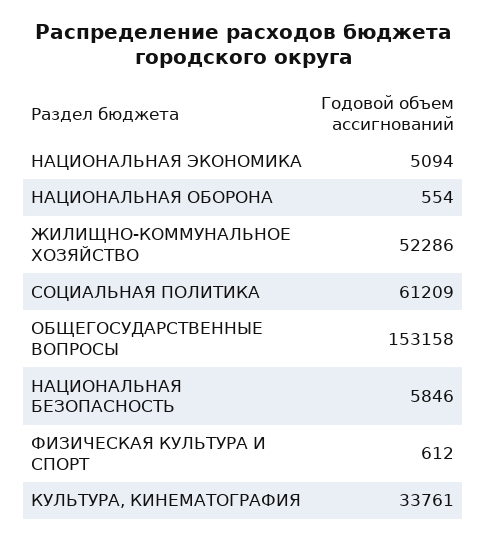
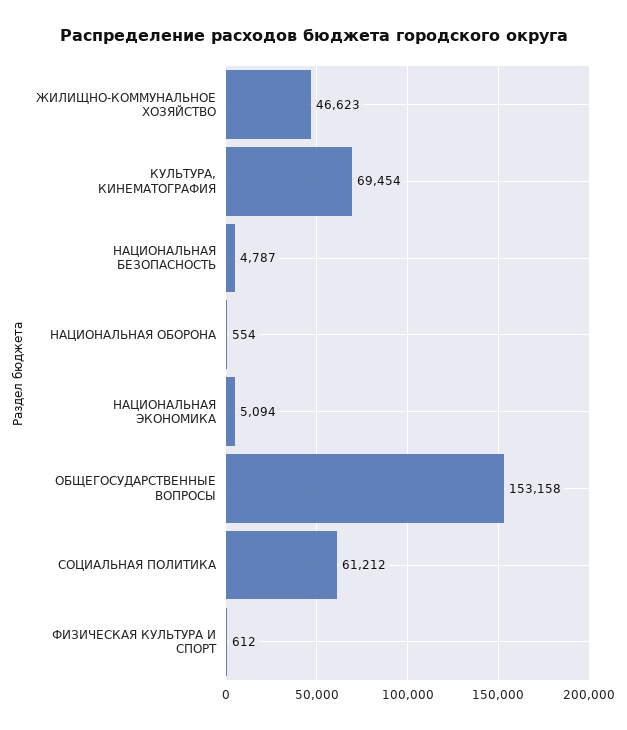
  {
    "НАЦИОНАЛЬНАЯ ЭКОНОМИКА": 5094,
    "НАЦИОНАЛЬНАЯ ОБОРОНА": 554,
-   "ЖИЛИЩНО-КОММУНАЛЬНОЕ ХОЗЯЙСТВО": 52286,
+   "ЖИЛИЩНО-КОММУНАЛЬНОЕ ХОЗЯЙСТВО": 46623,
-   "СОЦИАЛЬНАЯ ПОЛИТИКА": 61209,
+   "СОЦИАЛЬНАЯ ПОЛИТИКА": 61212,
    "ОБЩЕГОСУДАРСТВЕННЫЕ ВОПРОСЫ": 153158,
-   "НАЦИОНАЛЬНАЯ БЕЗОПАСНОСТЬ": 5846,
+   "НАЦИОНАЛЬНАЯ БЕЗОПАСНОСТЬ": 4787,
    "ФИЗИЧЕСКАЯ КУЛЬТУРА И СПОРТ": 612,
-   "КУЛЬТУРА, КИНЕМАТОГРАФИЯ": 33761
+   "КУЛЬТУРА, КИНЕМАТОГРАФИЯ": 69454
  }

